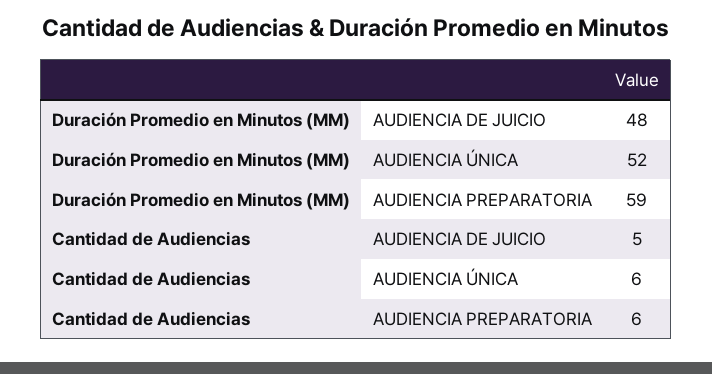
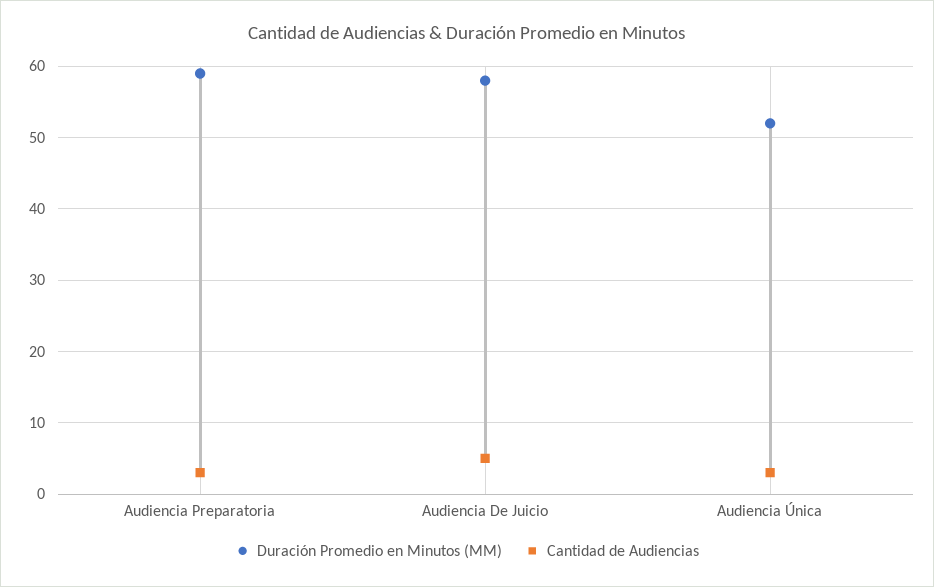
  {
    "Duración Promedio en Minutos (MM)": {
-     "AUDIENCIA DE JUICIO": 48,
+     "AUDIENCIA DE JUICIO": 58,
      "AUDIENCIA ÚNICA": 52,
      "AUDIENCIA PREPARATORIA": 59
    },
    "Cantidad de Audiencias": {
      "AUDIENCIA DE JUICIO": 5,
-     "AUDIENCIA ÚNICA": 6,
+     "AUDIENCIA ÚNICA": 3,
-     "AUDIENCIA PREPARATORIA": 6
+     "AUDIENCIA PREPARATORIA": 3
    }
  }

